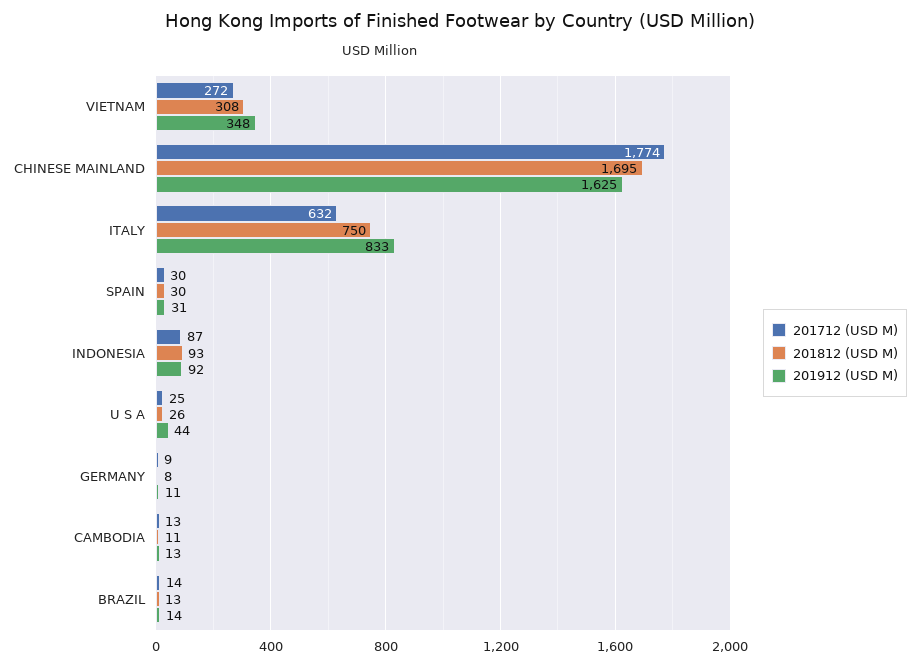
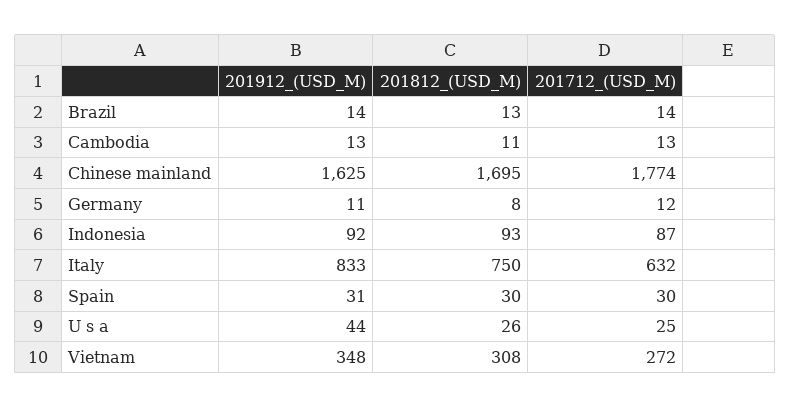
  {
    "201712 (USD M)": {
      "VIETNAM": 272,
      "CHINESE MAINLAND": 1774,
      "ITALY": 632,
      "SPAIN": 30,
      "INDONESIA": 87,
      "U S A": 25,
-     "GERMANY": 9,
+     "GERMANY": 12,
      "CAMBODIA": 13,
      "BRAZIL": 14
    },
    "201812 (USD M)": {
      "VIETNAM": 308,
      "CHINESE MAINLAND": 1695,
      "ITALY": 750,
      "SPAIN": 30,
      "INDONESIA": 93,
      "U S A": 26,
      "GERMANY": 8,
      "CAMBODIA": 11,
      "BRAZIL": 13
    },
    "201912 (USD M)": {
      "VIETNAM": 348,
      "CHINESE MAINLAND": 1625,
      "ITALY": 833,
      "SPAIN": 31,
      "INDONESIA": 92,
      "U S A": 44,
      "GERMANY": 11,
      "CAMBODIA": 13,
      "BRAZIL": 14
    }
  }

